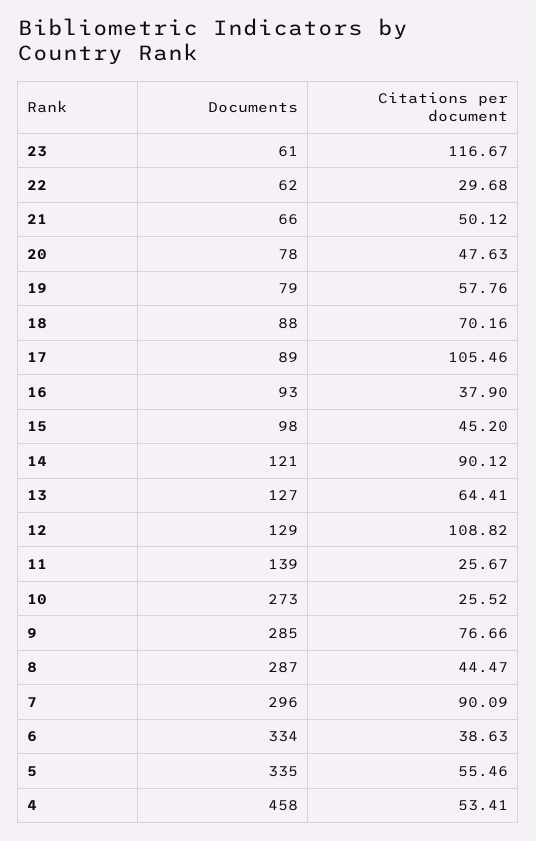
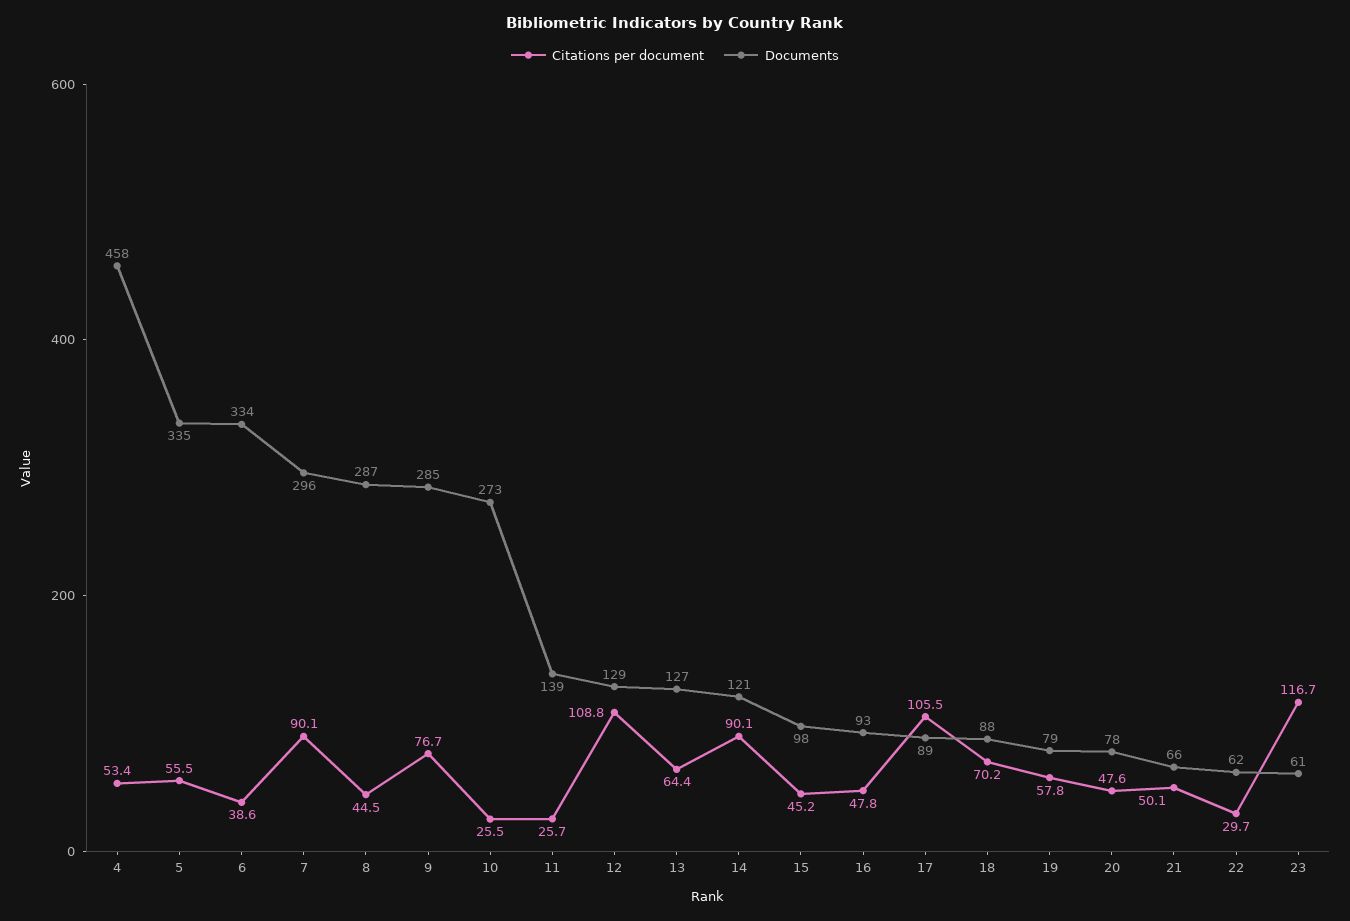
  {
    "Documents": {
      "23": 61,
      "22": 62,
      "21": 66,
      "20": 78,
      "19": 79,
      "18": 88,
      "17": 89,
      "16": 93,
      "15": 98,
      "14": 121,
      "13": 127,
      "12": 129,
      "11": 139,
      "10": 273,
      "9": 285,
      "8": 287,
      "7": 296,
      "6": 334,
      "5": 335,
      "4": 458
    },
    "Citations per document": {
      "23": 116.67,
      "22": 29.68,
      "21": 50.12,
      "20": 47.63,
      "19": 57.76,
      "18": 70.16,
      "17": 105.46,
-     "16": 37.9,
+     "16": 47.8,
      "15": 45.2,
      "14": 90.12,
      "13": 64.41,
      "12": 108.82,
      "11": 25.67,
      "10": 25.52,
      "9": 76.66,
      "8": 44.47,
      "7": 90.09,
      "6": 38.63,
      "5": 55.46,
      "4": 53.41
    }
  }

